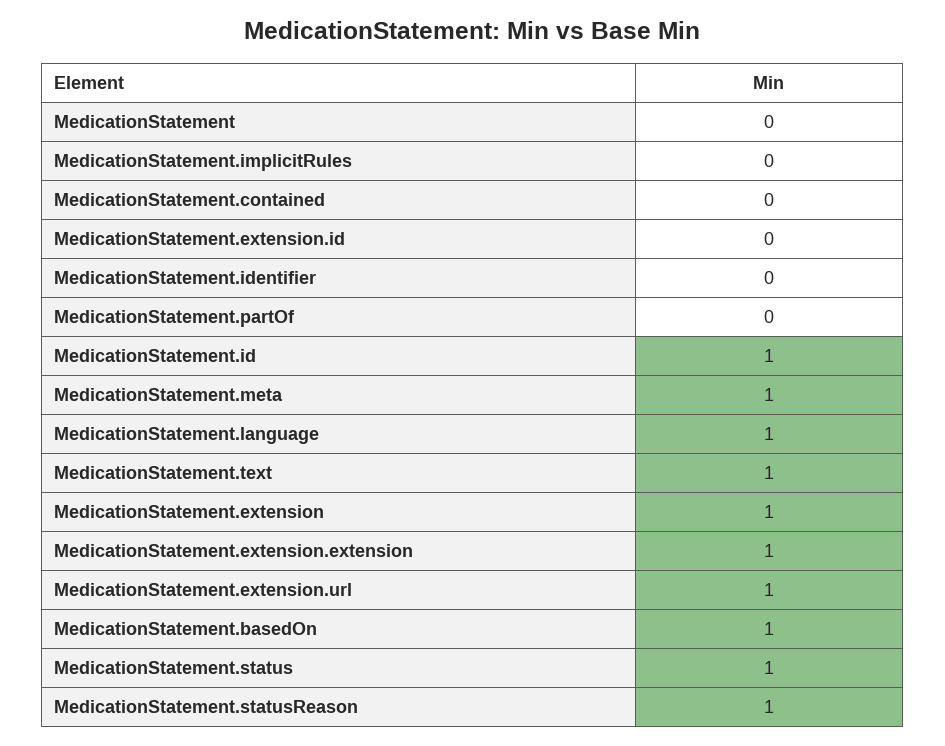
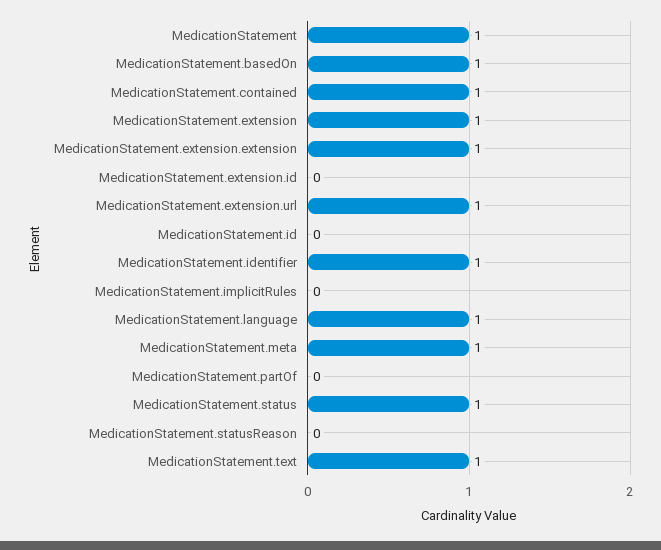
  {
-   "MedicationStatement": 0,
+   "MedicationStatement": 1,
    "MedicationStatement.implicitRules": 0,
-   "MedicationStatement.contained": 0,
+   "MedicationStatement.contained": 1,
    "MedicationStatement.extension.id": 0,
-   "MedicationStatement.identifier": 0,
+   "MedicationStatement.identifier": 1,
    "MedicationStatement.partOf": 0,
-   "MedicationStatement.id": 1,
+   "MedicationStatement.id": 0,
    "MedicationStatement.meta": 1,
    "MedicationStatement.language": 1,
    "MedicationStatement.text": 1,
    "MedicationStatement.extension": 1,
    "MedicationStatement.extension.extension": 1,
    "MedicationStatement.extension.url": 1,
    "MedicationStatement.basedOn": 1,
    "MedicationStatement.status": 1,
-   "MedicationStatement.statusReason": 1
+   "MedicationStatement.statusReason": 0
  }

